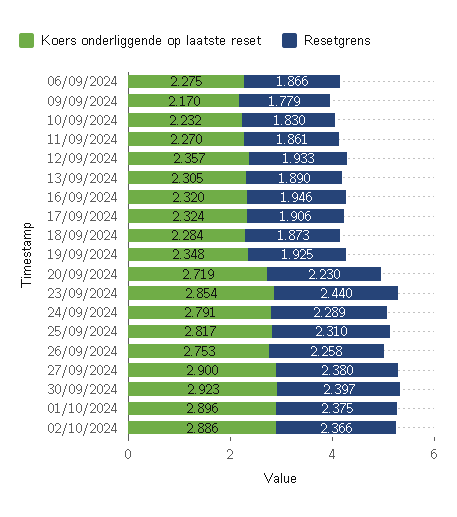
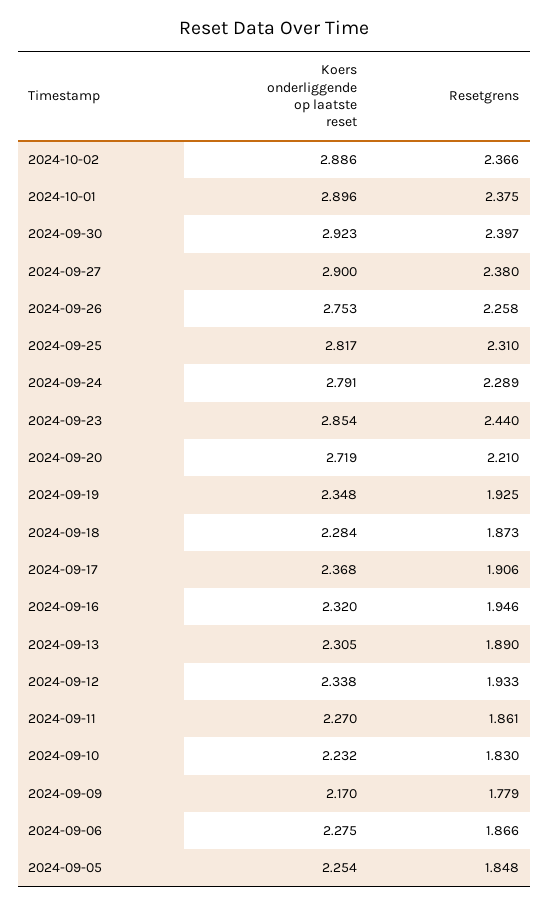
  {
    "Koers onderliggende op laatste reset": {
      "06/09/2024": 2.275,
      "09/09/2024": 2.17,
      "10/09/2024": 2.232,
      "11/09/2024": 2.27,
-     "12/09/2024": 2.357,
+     "12/09/2024": 2.338,
      "13/09/2024": 2.305,
      "16/09/2024": 2.32,
-     "17/09/2024": 2.324,
+     "17/09/2024": 2.368,
      "18/09/2024": 2.284,
      "19/09/2024": 2.348,
      "20/09/2024": 2.719,
      "23/09/2024": 2.854,
      "24/09/2024": 2.791,
      "25/09/2024": 2.817,
      "26/09/2024": 2.753,
      "27/09/2024": 2.9,
      "30/09/2024": 2.923,
      "01/10/2024": 2.896,
-     "02/10/2024": 2.886
+     "02/10/2024": 2.886,
+     "2024-09-05": 2.254
    },
    "Resetgrens": {
      "06/09/2024": 1.866,
      "09/09/2024": 1.779,
      "10/09/2024": 1.83,
      "11/09/2024": 1.861,
      "12/09/2024": 1.933,
      "13/09/2024": 1.89,
      "16/09/2024": 1.946,
      "17/09/2024": 1.906,
      "18/09/2024": 1.873,
      "19/09/2024": 1.925,
-     "20/09/2024": 2.23,
+     "20/09/2024": 2.21,
      "23/09/2024": 2.44,
      "24/09/2024": 2.289,
      "25/09/2024": 2.31,
      "26/09/2024": 2.258,
      "27/09/2024": 2.38,
      "30/09/2024": 2.397,
      "01/10/2024": 2.375,
-     "02/10/2024": 2.366
+     "02/10/2024": 2.366,
+     "2024-09-05": 1.848
    }
  }

